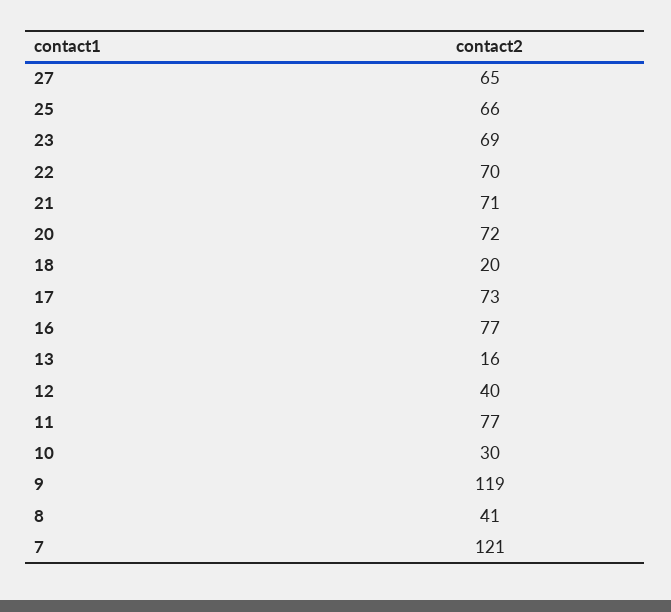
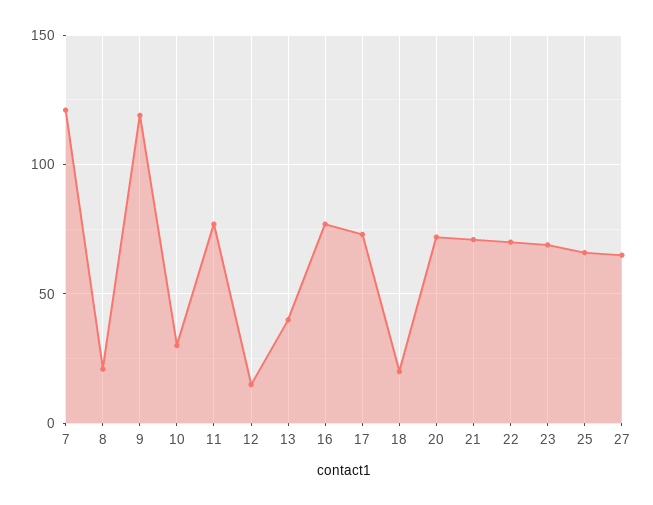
  {
    "27": 65,
    "25": 66,
    "23": 69,
    "22": 70,
    "21": 71,
    "20": 72,
    "18": 20,
    "17": 73,
    "16": 77,
-   "13": 16,
+   "13": 40,
-   "12": 40,
+   "12": 15,
    "11": 77,
    "10": 30,
    "9": 119,
-   "8": 41,
+   "8": 20,
    "7": 121
  }

